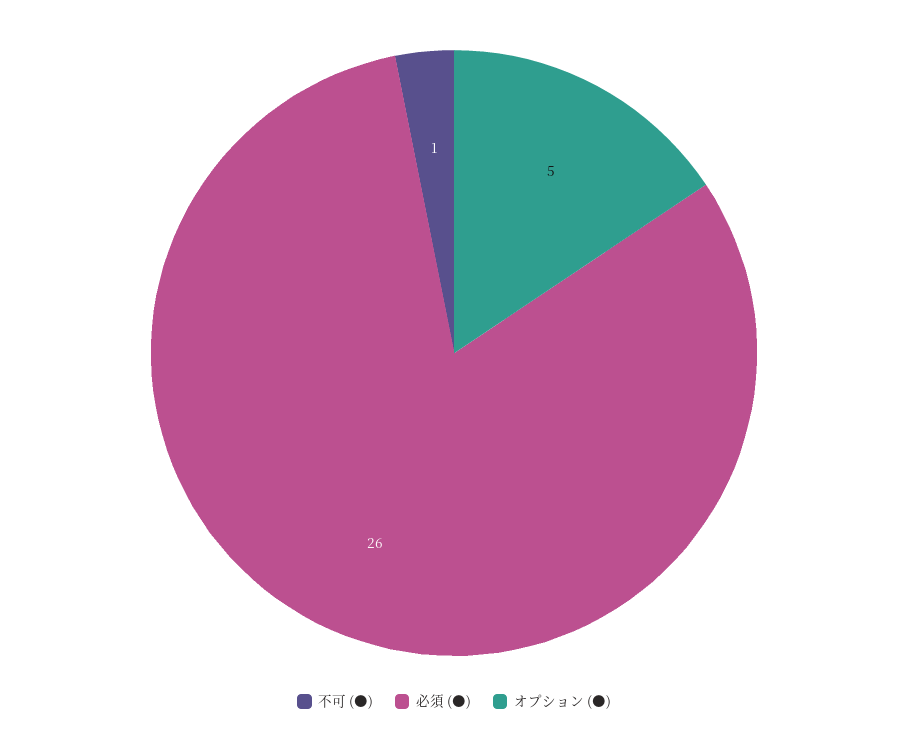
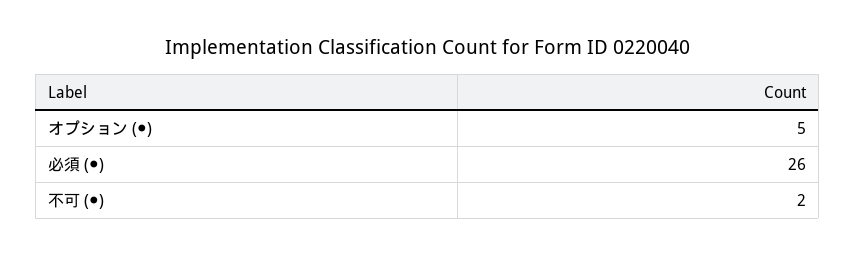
  {
-   "不可 (●)": 1,
+   "不可 (●)": 2,
    "必須 (●)": 26,
    "オプション (●)": 5
  }

